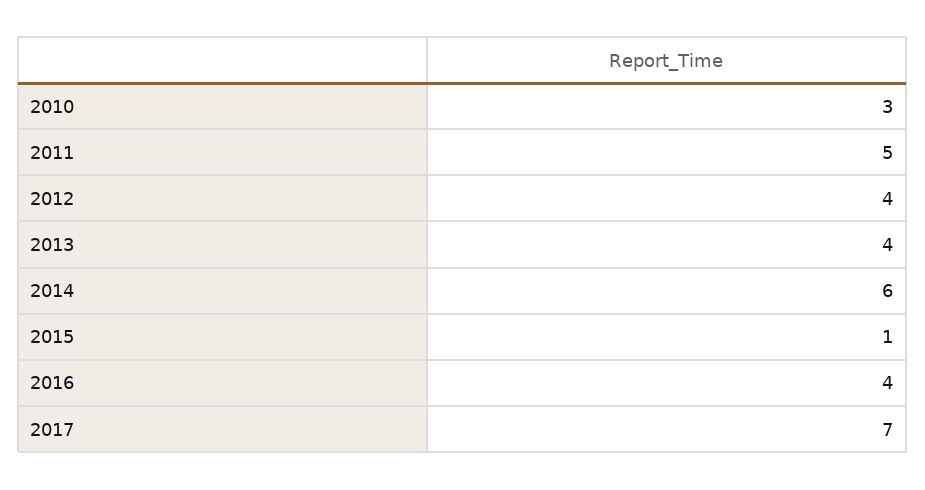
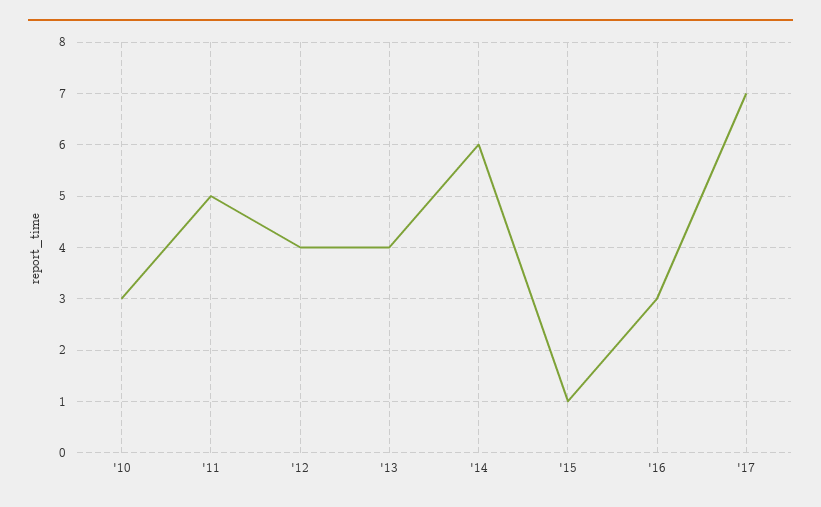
  {
    "2010": 3,
    "2011": 5,
    "2012": 4,
    "2013": 4,
    "2014": 6,
    "2015": 1,
-   "2016": 4,
+   "2016": 3,
    "2017": 7
  }

